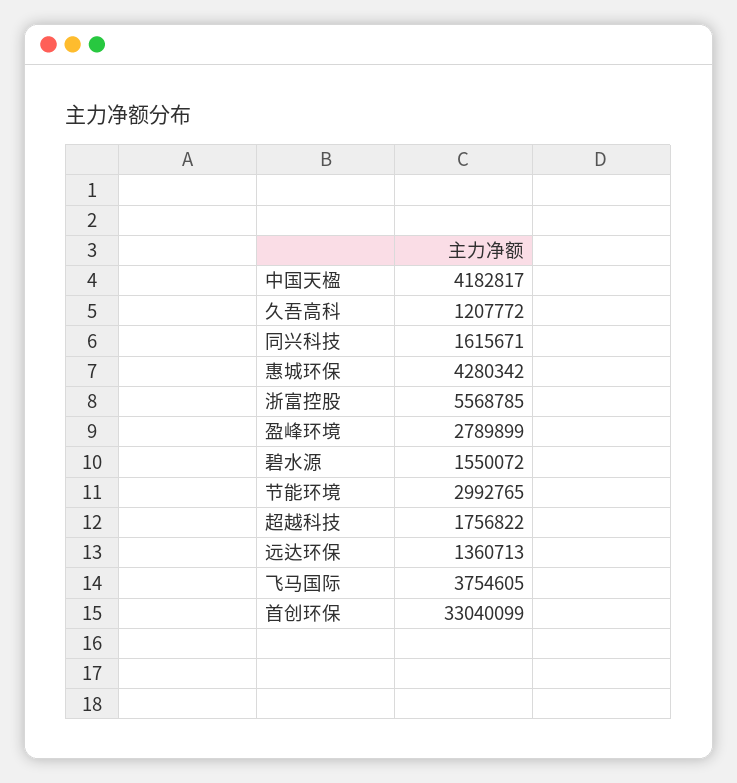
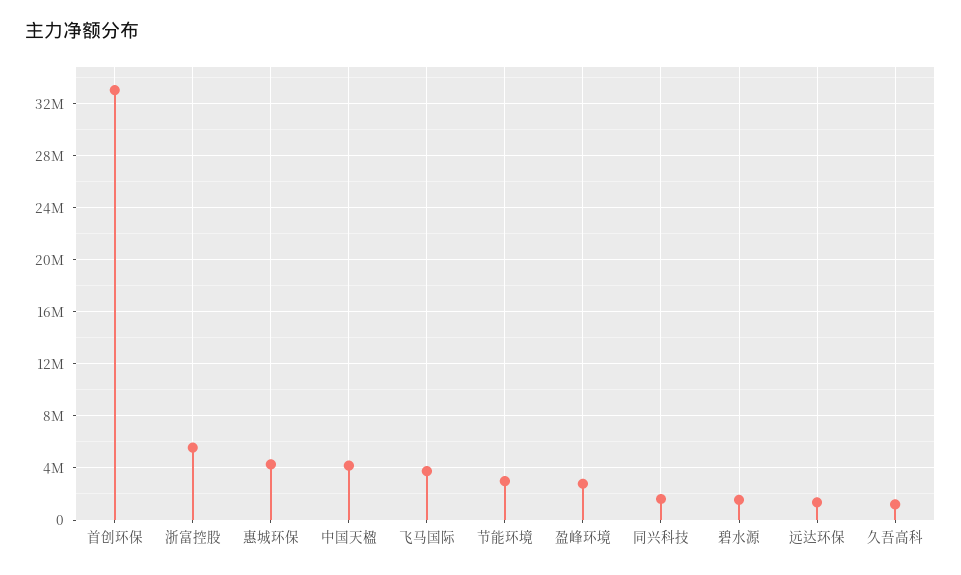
  {
    "中国天楹": 4182817,
    "久吾高科": 1207772,
    "同兴科技": 1615671,
    "惠城环保": 4280342,
    "浙富控股": 5568785,
    "盈峰环境": 2789899,
    "碧水源": 1550072,
    "节能环境": 2992765,
-   "超越科技": 1756822,
    "远达环保": 1360713,
    "飞马国际": 3754605,
    "首创环保": 33040099
  }

